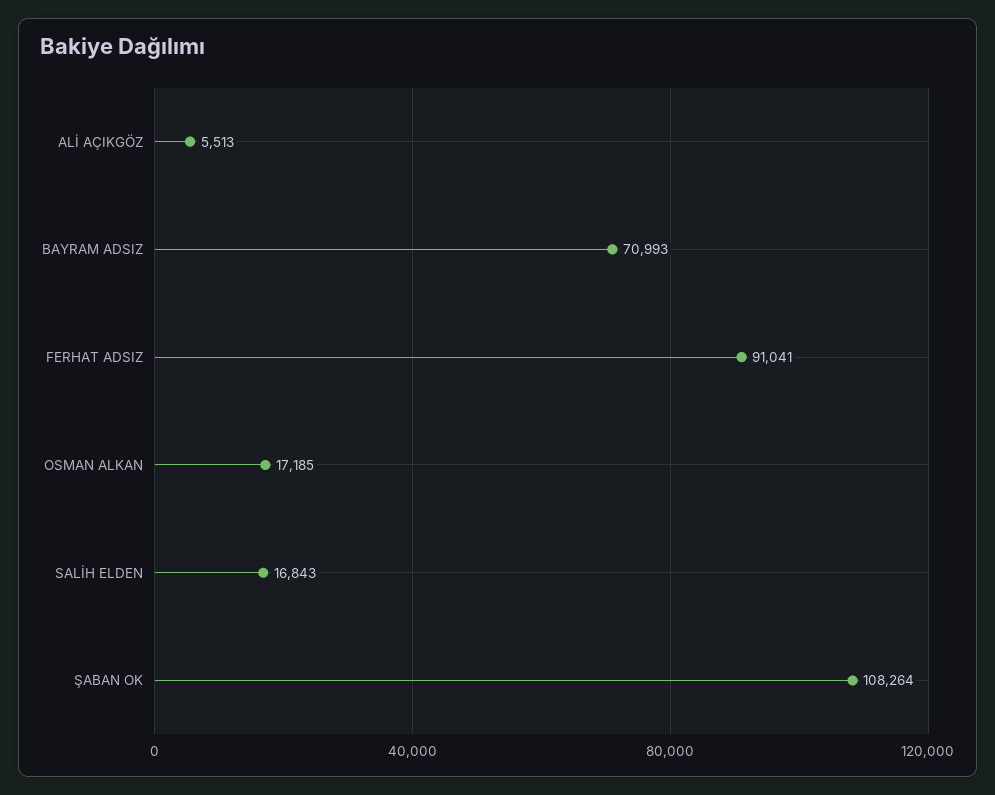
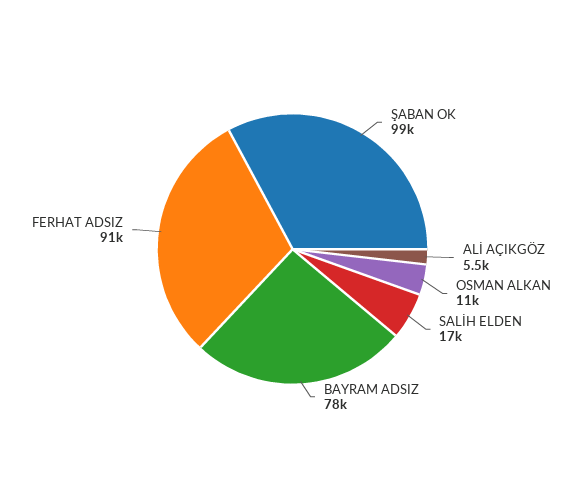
  {
    "ALİ AÇIKGÖZ": 5513,
-   "BAYRAM ADSIZ": 70993,
+   "BAYRAM ADSIZ": 78000,
    "FERHAT ADSIZ": 91041,
-   "OSMAN ALKAN": 17185,
+   "OSMAN ALKAN": 11000,
    "SALİH ELDEN": 16843,
-   "ŞABAN OK": 108264
+   "ŞABAN OK": 99000
  }

